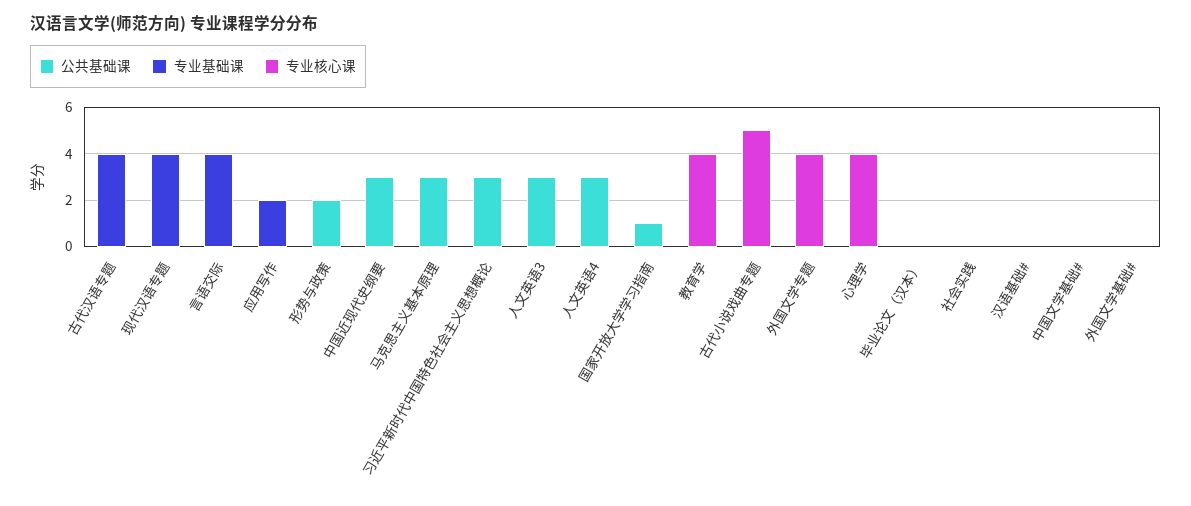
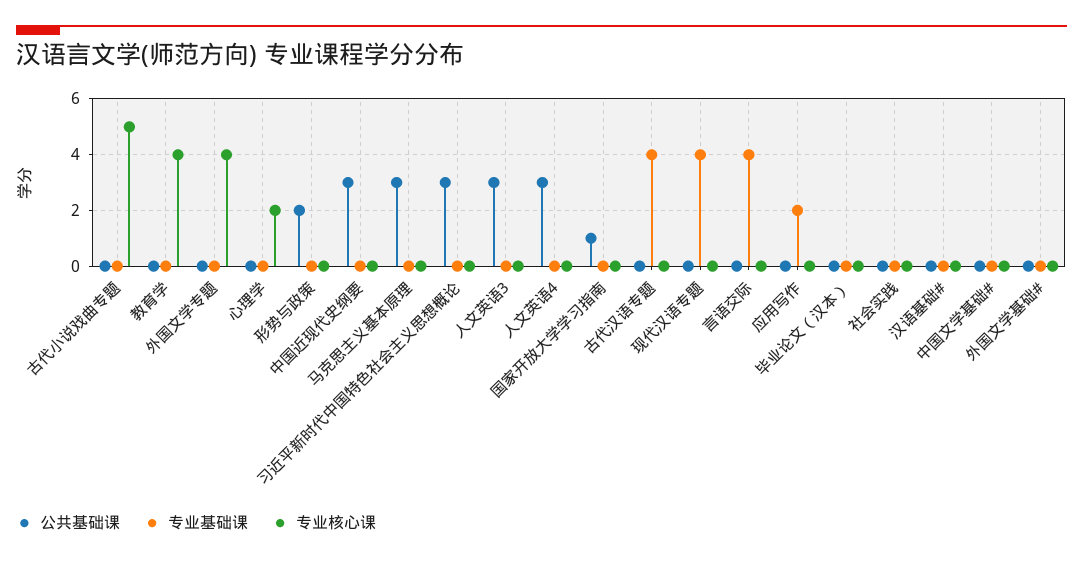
  {
    "公共基础课": {
      "古代汉语专题": 0,
      "现代汉语专题": 0,
      "言语交际": 0,
      "应用写作": 0,
      "形势与政策": 2,
      "中国近现代史纲要": 3,
      "马克思主义基本原理": 3,
      "习近平新时代中国特色社会主义思想概论": 3,
      "人文英语3": 3,
      "人文英语4": 3,
      "国家开放大学学习指南": 1,
      "教育学": 0,
      "古代小说戏曲专题": 0,
      "外国文学专题": 0,
      "心理学": 0,
      "毕业论文（汉本）": 0,
      "社会实践": 0,
      "汉语基础#": 0,
      "中国文学基础#": 0,
      "外国文学基础#": 0
    },
    "专业基础课": {
      "古代汉语专题": 4,
      "现代汉语专题": 4,
      "言语交际": 4,
      "应用写作": 2,
      "形势与政策": 0,
      "中国近现代史纲要": 0,
      "马克思主义基本原理": 0,
      "习近平新时代中国特色社会主义思想概论": 0,
      "人文英语3": 0,
      "人文英语4": 0,
      "国家开放大学学习指南": 0,
      "教育学": 0,
      "古代小说戏曲专题": 0,
      "外国文学专题": 0,
      "心理学": 0,
      "毕业论文（汉本）": 0,
      "社会实践": 0,
      "汉语基础#": 0,
      "中国文学基础#": 0,
      "外国文学基础#": 0
    },
    "专业核心课": {
      "古代汉语专题": 0,
      "现代汉语专题": 0,
      "言语交际": 0,
      "应用写作": 0,
      "形势与政策": 0,
      "中国近现代史纲要": 0,
      "马克思主义基本原理": 0,
      "习近平新时代中国特色社会主义思想概论": 0,
      "人文英语3": 0,
      "人文英语4": 0,
      "国家开放大学学习指南": 0,
      "教育学": 4,
      "古代小说戏曲专题": 5,
      "外国文学专题": 4,
-     "心理学": 4,
+     "心理学": 2,
      "毕业论文（汉本）": 0,
      "社会实践": 0,
      "汉语基础#": 0,
      "中国文学基础#": 0,
      "外国文学基础#": 0
    }
  }

